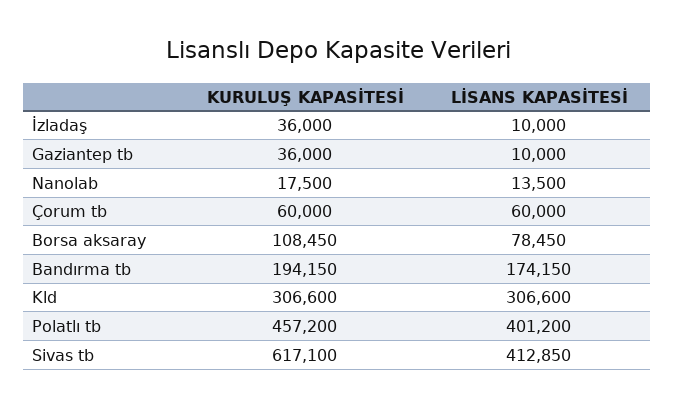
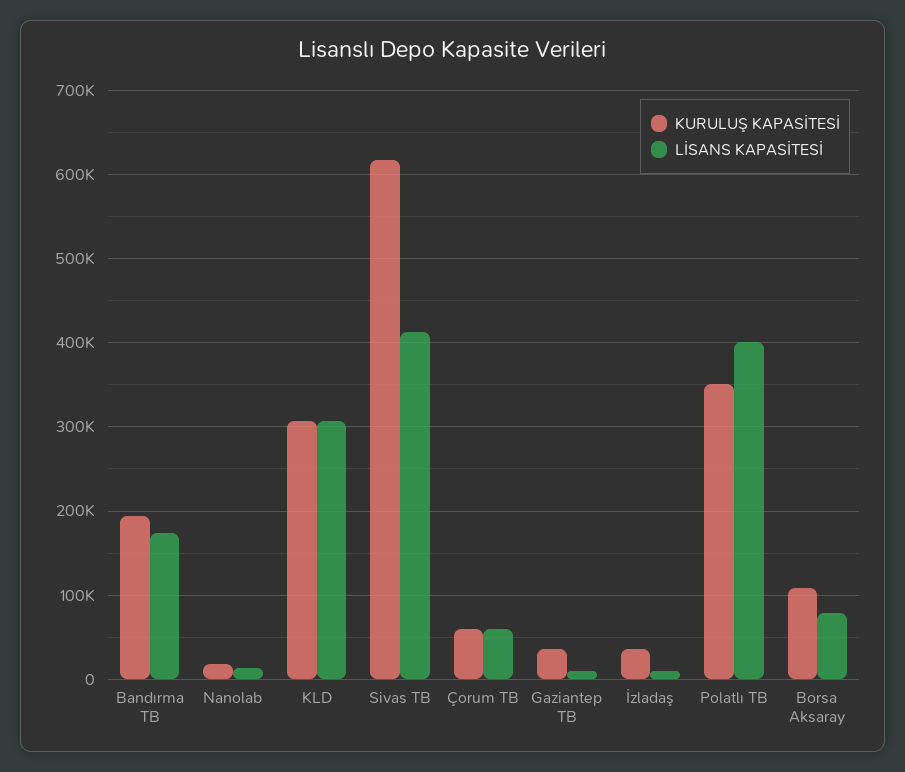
  {
    "KURULUŞ KAPASİTESİ": {
      "İzladaş": 36000,
      "Gaziantep tb": 36000,
      "Nanolab": 17500,
      "Çorum tb": 60000,
      "Borsa aksaray": 108450,
      "Bandırma tb": 194150,
      "Kld": 306600,
-     "Polatlı tb": 457200,
+     "Polatlı tb": 350000,
      "Sivas tb": 617100
    },
    "LİSANS KAPASİTESİ": {
      "İzladaş": 10000,
      "Gaziantep tb": 10000,
      "Nanolab": 13500,
      "Çorum tb": 60000,
      "Borsa aksaray": 78450,
      "Bandırma tb": 174150,
      "Kld": 306600,
      "Polatlı tb": 401200,
      "Sivas tb": 412850
    }
  }

